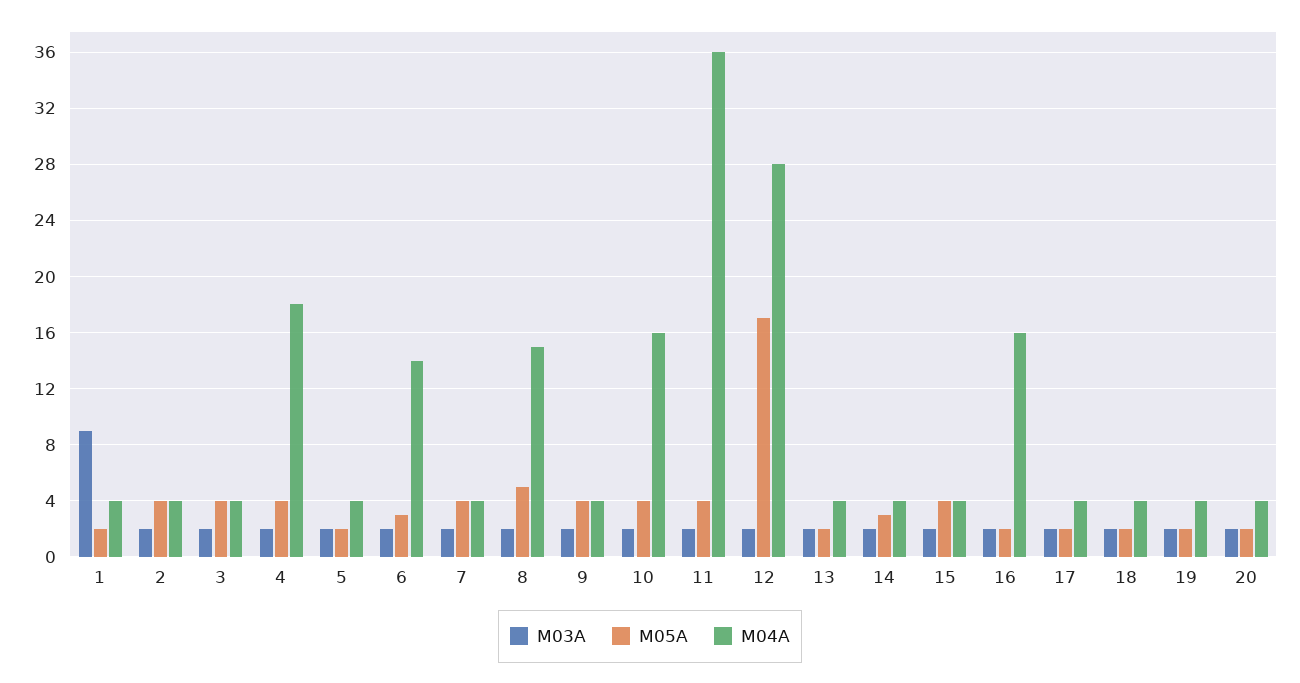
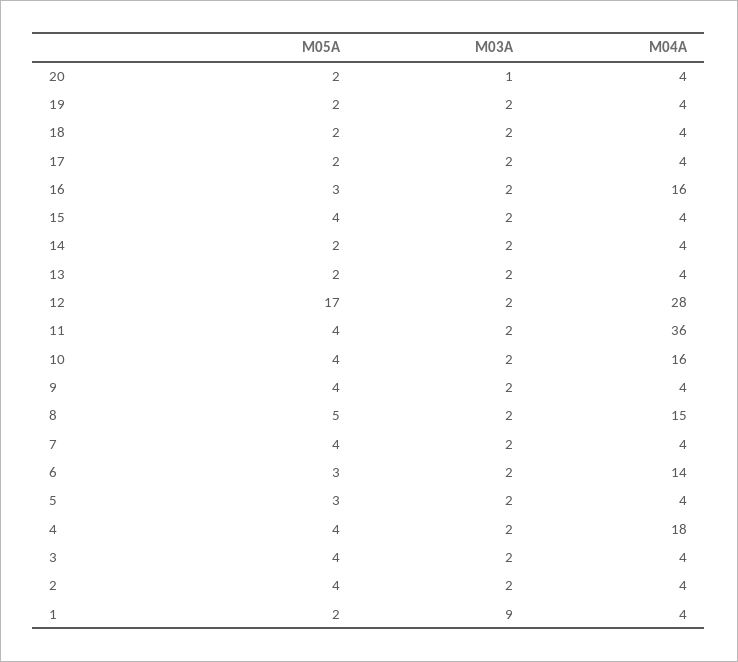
  {
    "M03A": {
      "1": 9,
      "2": 2,
      "3": 2,
      "4": 2,
      "5": 2,
      "6": 2,
      "7": 2,
      "8": 2,
      "9": 2,
      "10": 2,
      "11": 2,
      "12": 2,
      "13": 2,
      "14": 2,
      "15": 2,
      "16": 2,
      "17": 2,
      "18": 2,
      "19": 2,
-     "20": 2
+     "20": 1
    },
    "M05A": {
      "1": 2,
      "2": 4,
      "3": 4,
      "4": 4,
-     "5": 2,
+     "5": 3,
      "6": 3,
      "7": 4,
      "8": 5,
      "9": 4,
      "10": 4,
      "11": 4,
      "12": 17,
      "13": 2,
-     "14": 3,
+     "14": 2,
      "15": 4,
-     "16": 2,
+     "16": 3,
      "17": 2,
      "18": 2,
      "19": 2,
      "20": 2
    },
    "M04A": {
      "1": 4,
      "2": 4,
      "3": 4,
      "4": 18,
      "5": 4,
      "6": 14,
      "7": 4,
      "8": 15,
      "9": 4,
      "10": 16,
      "11": 36,
      "12": 28,
      "13": 4,
      "14": 4,
      "15": 4,
      "16": 16,
      "17": 4,
      "18": 4,
      "19": 4,
      "20": 4
    }
  }

